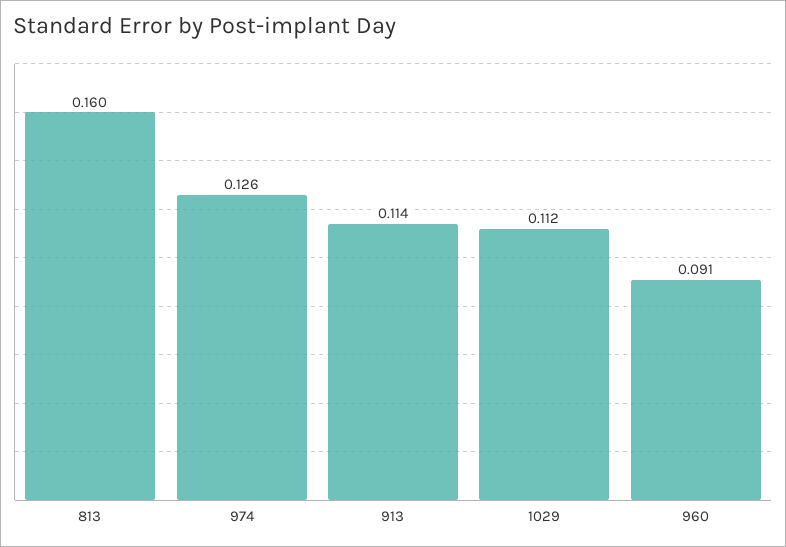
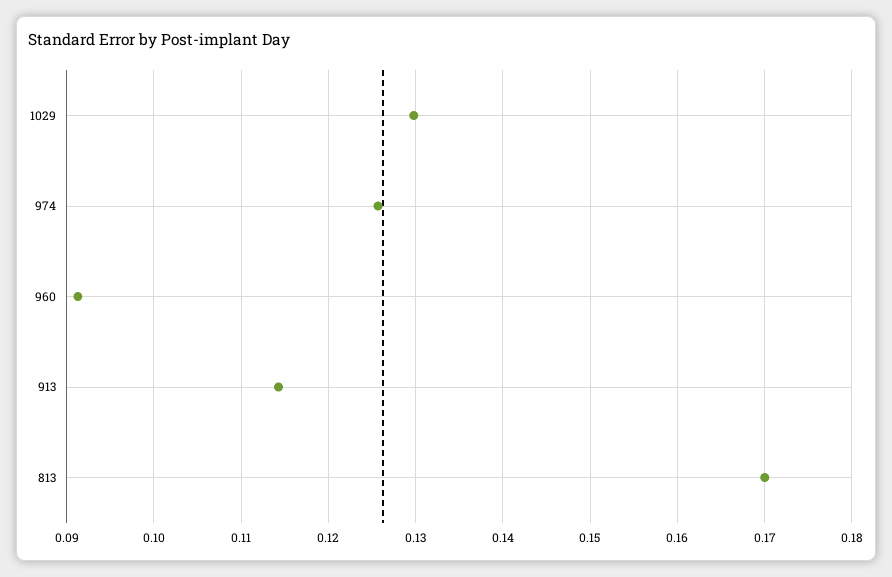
  {
-   "813": 0.16,
+   "813": 0.17,
    "974": 0.126,
    "913": 0.114,
-   "1029": 0.112,
+   "1029": 0.13,
    "960": 0.091
  }

